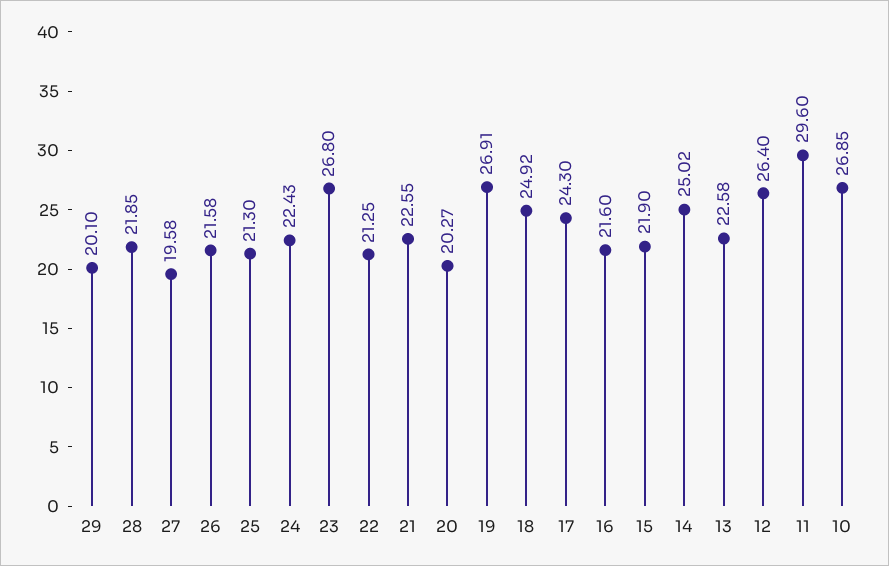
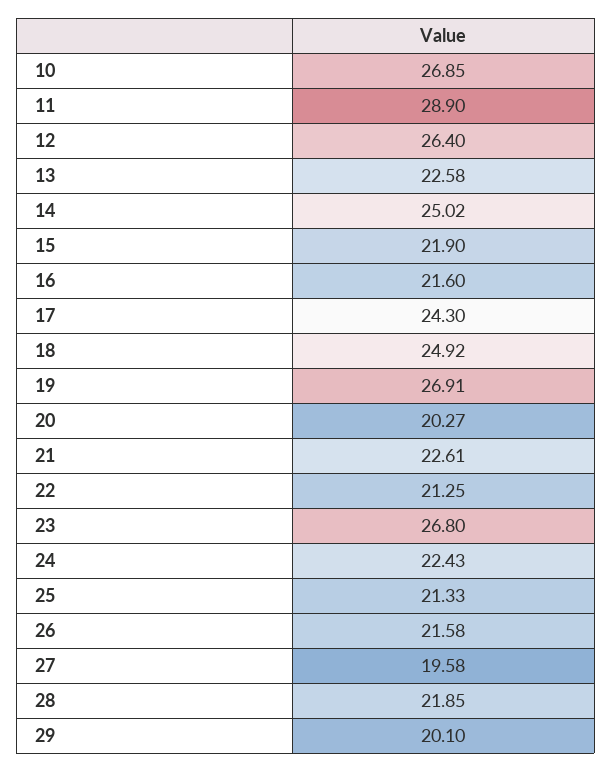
  {
    "29": 20.1,
    "28": 21.85,
    "27": 19.58,
    "26": 21.58,
-   "25": 21.3,
+   "25": 21.33,
    "24": 22.43,
    "23": 26.8,
    "22": 21.25,
-   "21": 22.55,
+   "21": 22.61,
    "20": 20.27,
    "19": 26.91,
    "18": 24.92,
    "17": 24.3,
    "16": 21.6,
    "15": 21.9,
    "14": 25.02,
    "13": 22.58,
    "12": 26.4,
-   "11": 29.6,
+   "11": 28.9,
    "10": 26.85
  }

